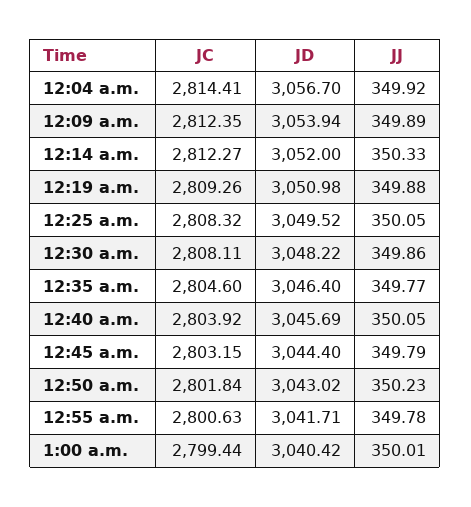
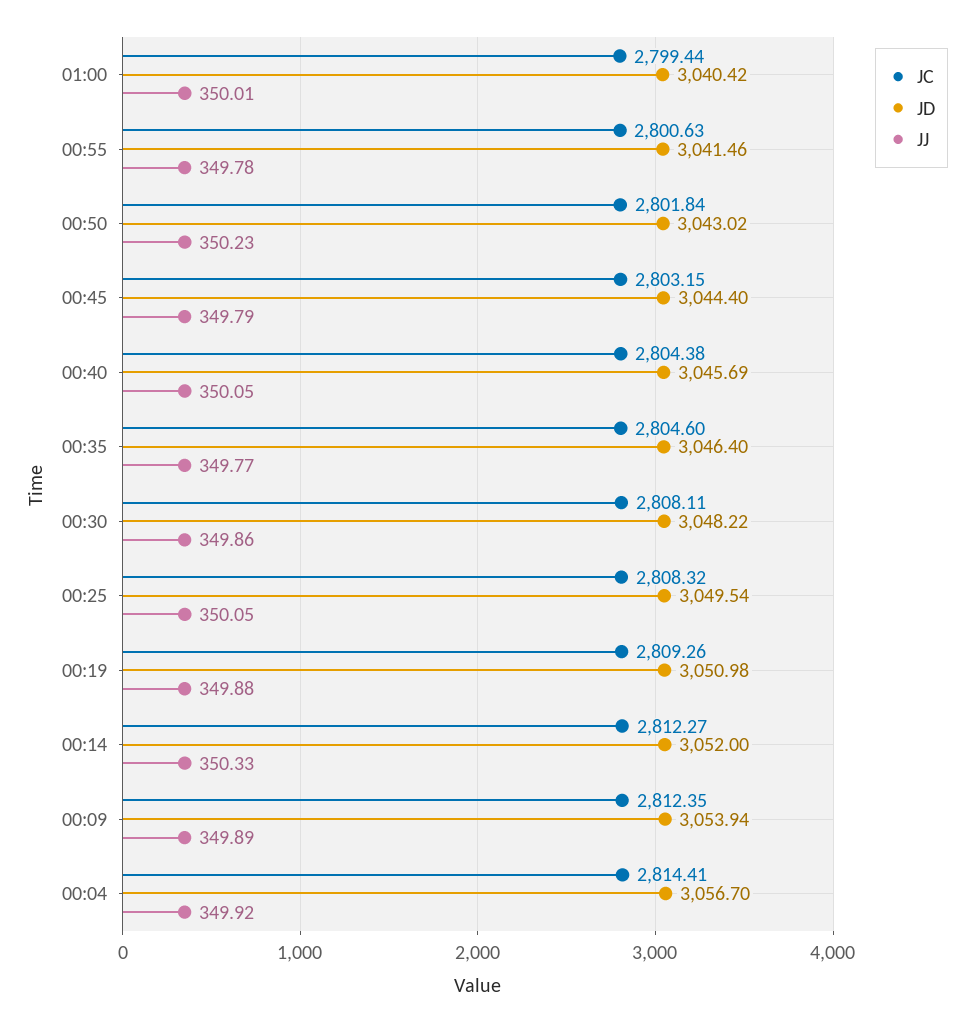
  {
    "JC": {
      "12:04 a.m.": 2814.41,
      "12:09 a.m.": 2812.35,
      "12:14 a.m.": 2812.27,
      "12:19 a.m.": 2809.26,
      "12:25 a.m.": 2808.32,
      "12:30 a.m.": 2808.11,
      "12:35 a.m.": 2804.6,
-     "12:40 a.m.": 2803.92,
+     "12:40 a.m.": 2804.38,
      "12:45 a.m.": 2803.15,
      "12:50 a.m.": 2801.84,
      "12:55 a.m.": 2800.63,
      "1:00 a.m.": 2799.44
    },
    "JD": {
      "12:04 a.m.": 3056.7,
      "12:09 a.m.": 3053.94,
      "12:14 a.m.": 3052,
      "12:19 a.m.": 3050.98,
-     "12:25 a.m.": 3049.52,
+     "12:25 a.m.": 3049.54,
      "12:30 a.m.": 3048.22,
      "12:35 a.m.": 3046.4,
      "12:40 a.m.": 3045.69,
      "12:45 a.m.": 3044.4,
      "12:50 a.m.": 3043.02,
-     "12:55 a.m.": 3041.71,
+     "12:55 a.m.": 3041.46,
      "1:00 a.m.": 3040.42
    },
    "JJ": {
      "12:04 a.m.": 349.92,
      "12:09 a.m.": 349.89,
      "12:14 a.m.": 350.33,
      "12:19 a.m.": 349.88,
      "12:25 a.m.": 350.05,
      "12:30 a.m.": 349.86,
      "12:35 a.m.": 349.77,
      "12:40 a.m.": 350.05,
      "12:45 a.m.": 349.79,
      "12:50 a.m.": 350.23,
      "12:55 a.m.": 349.78,
      "1:00 a.m.": 350.01
    }
  }

